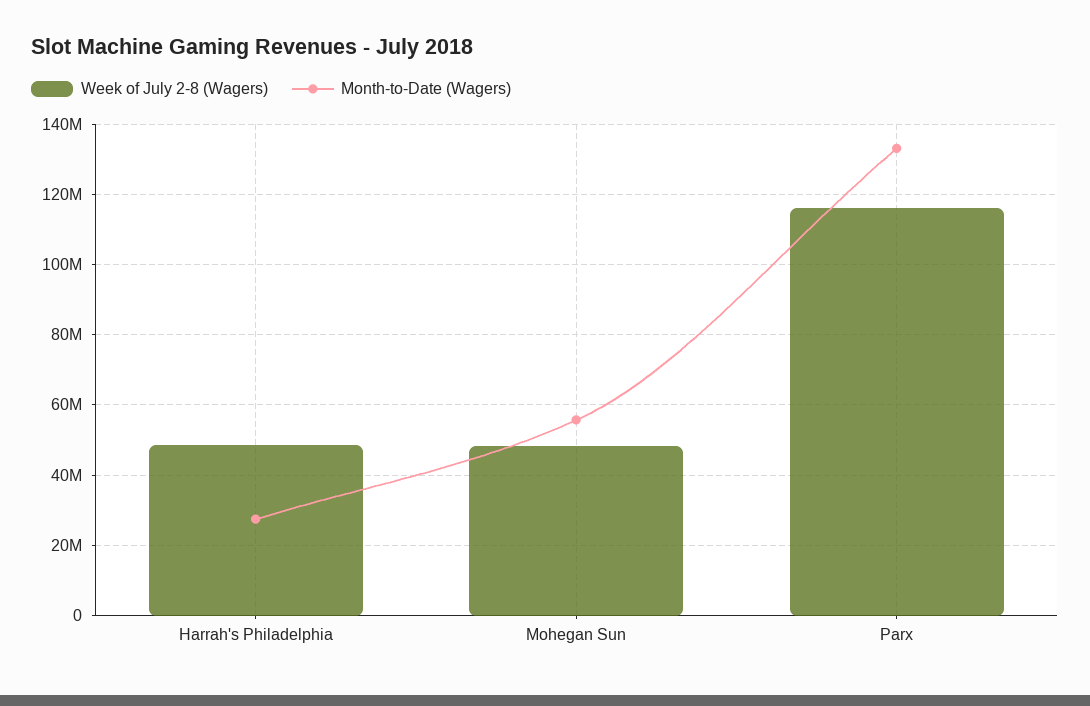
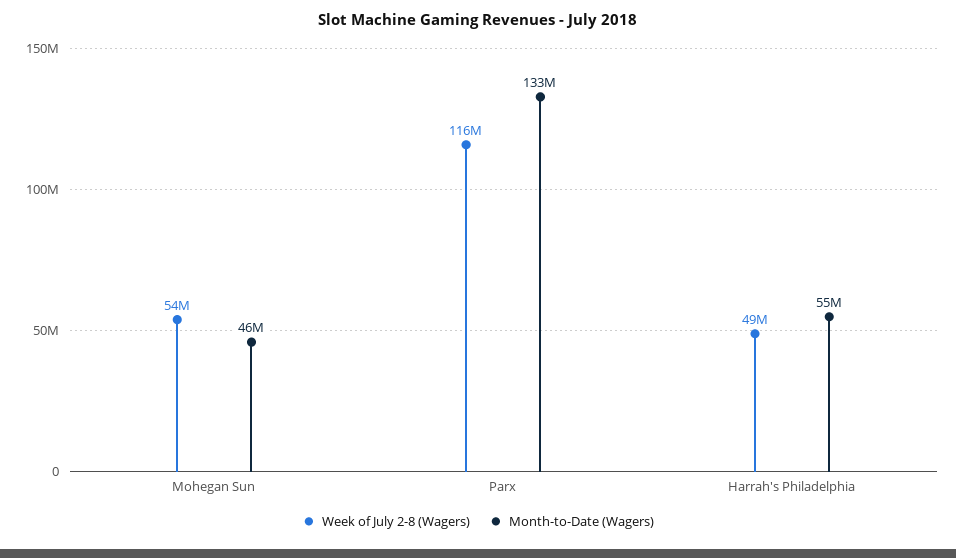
  {
    "Week of July 2-8 (Wagers)": {
      "Harrah's Philadelphia": 49000000,
-     "Mohegan Sun": 48000000,
+     "Mohegan Sun": 54000000,
      "Parx": 116000000
    },
    "Month-to-Date (Wagers)": {
-     "Harrah's Philadelphia": 28000000,
+     "Harrah's Philadelphia": 55000000,
-     "Mohegan Sun": 56000000,
+     "Mohegan Sun": 46000000,
      "Parx": 133000000
    }
  }

